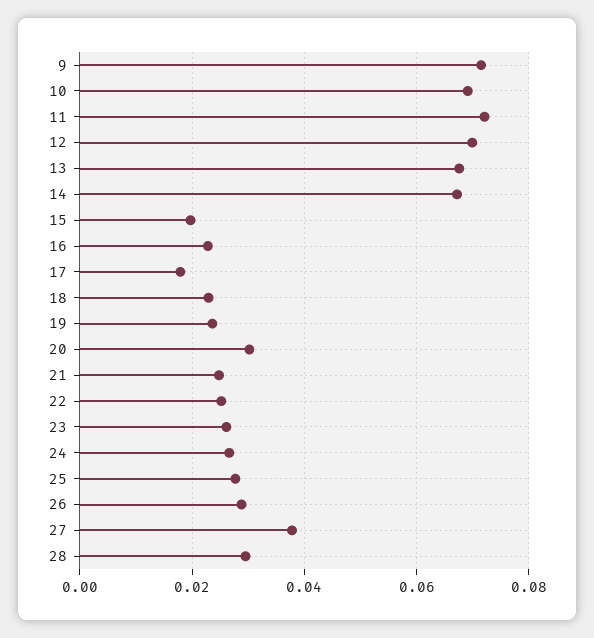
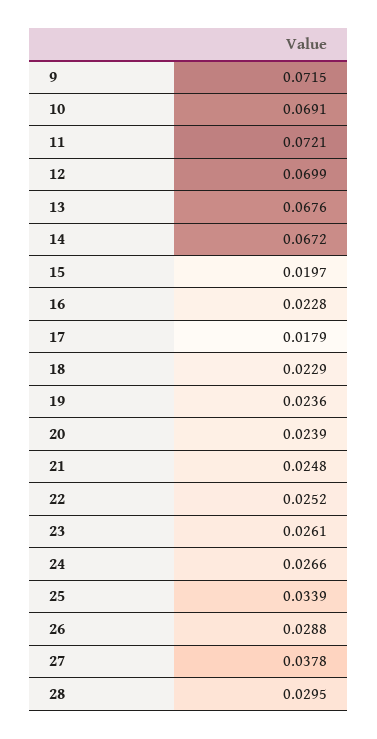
  {
    "9": 0.0715,
    "10": 0.0691,
    "11": 0.0721,
    "12": 0.0699,
    "13": 0.0676,
    "14": 0.0672,
    "15": 0.0197,
    "16": 0.0228,
    "17": 0.0179,
    "18": 0.0229,
    "19": 0.0236,
-   "20": 0.03,
+   "20": 0.0239,
    "21": 0.0248,
    "22": 0.0252,
    "23": 0.0261,
    "24": 0.0266,
-   "25": 0.028,
+   "25": 0.0339,
    "26": 0.0288,
    "27": 0.0378,
    "28": 0.0295
  }

